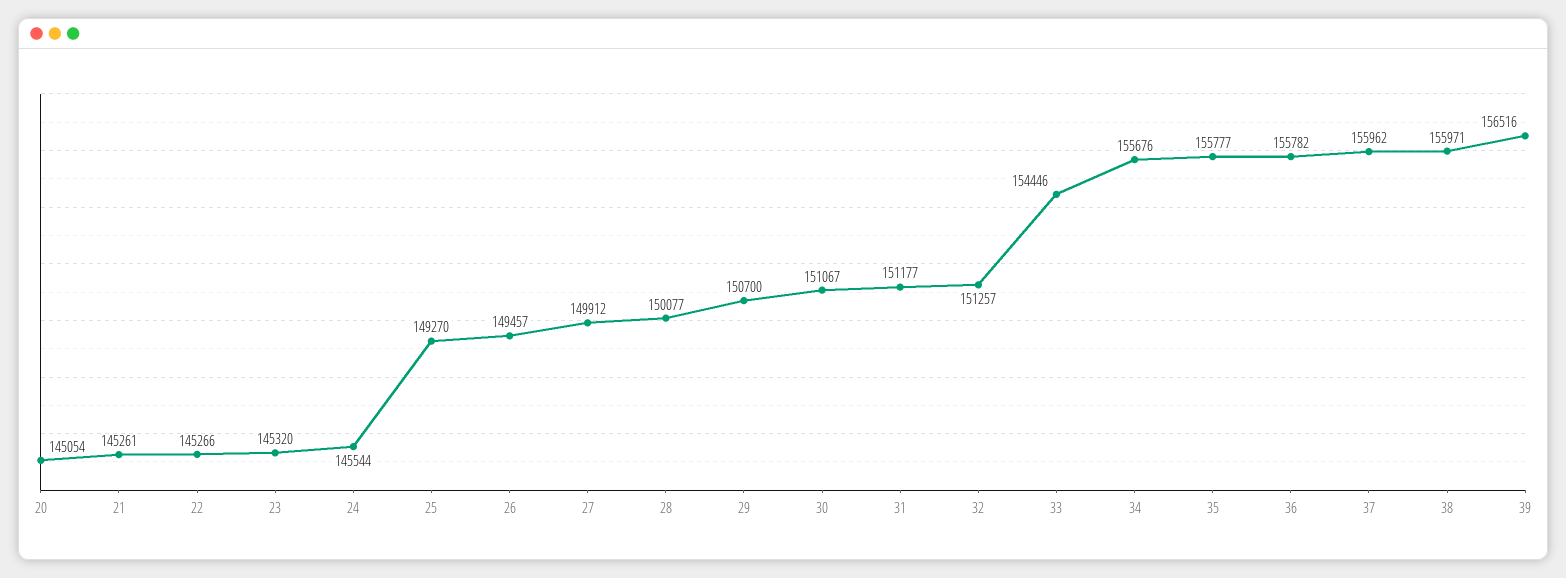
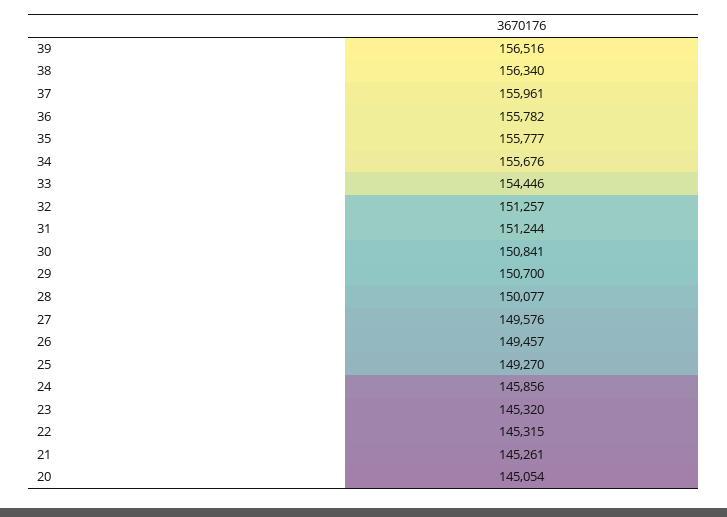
  {
    "20": 145054,
    "21": 145261,
-   "22": 145266,
+   "22": 145315,
    "23": 145320,
-   "24": 145544,
+   "24": 145856,
    "25": 149270,
    "26": 149457,
-   "27": 149912,
+   "27": 149576,
    "28": 150077,
    "29": 150700,
-   "30": 151067,
+   "30": 150841,
-   "31": 151177,
+   "31": 151244,
    "32": 151257,
    "33": 154446,
    "34": 155676,
    "35": 155777,
    "36": 155782,
-   "37": 155962,
+   "37": 155961,
-   "38": 155971,
+   "38": 156340,
    "39": 156516
  }

